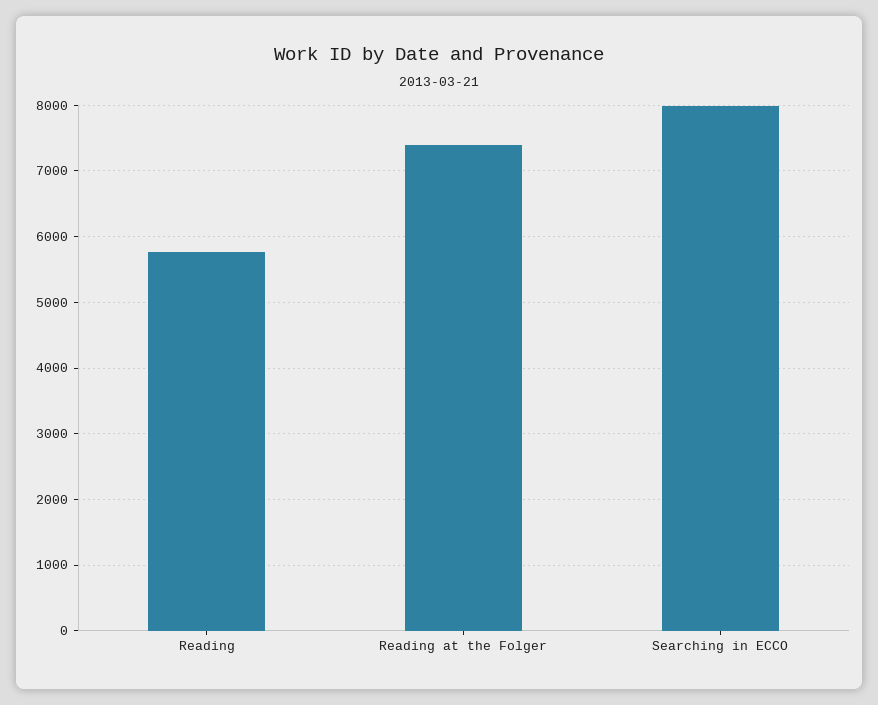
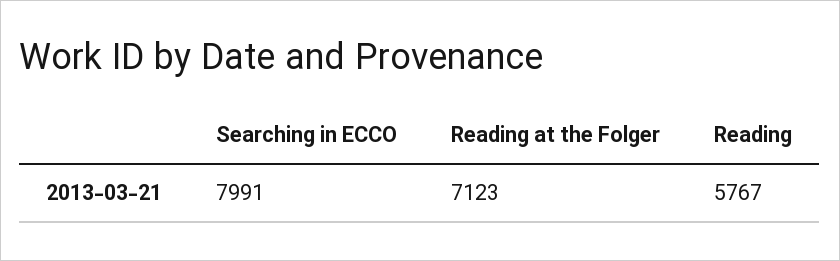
  {
    "Reading": 5767,
-   "Reading at the Folger": 7400,
+   "Reading at the Folger": 7123,
    "Searching in ECCO": 7991
  }

